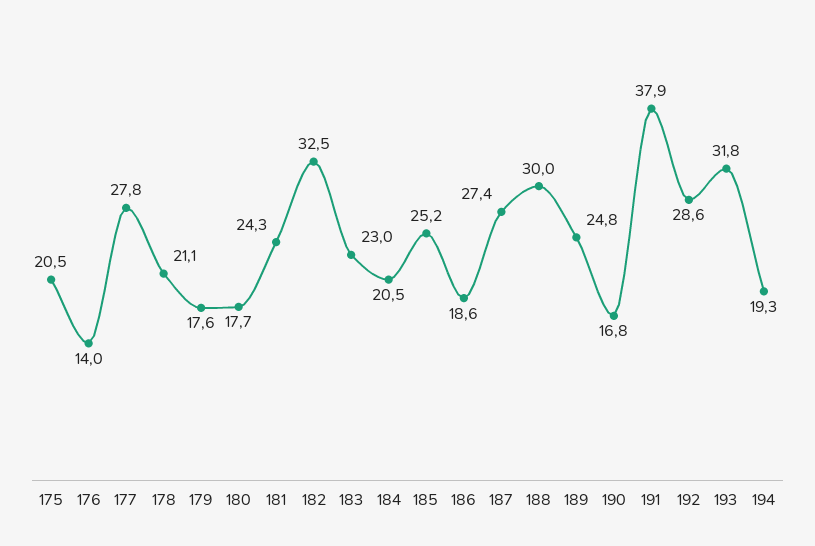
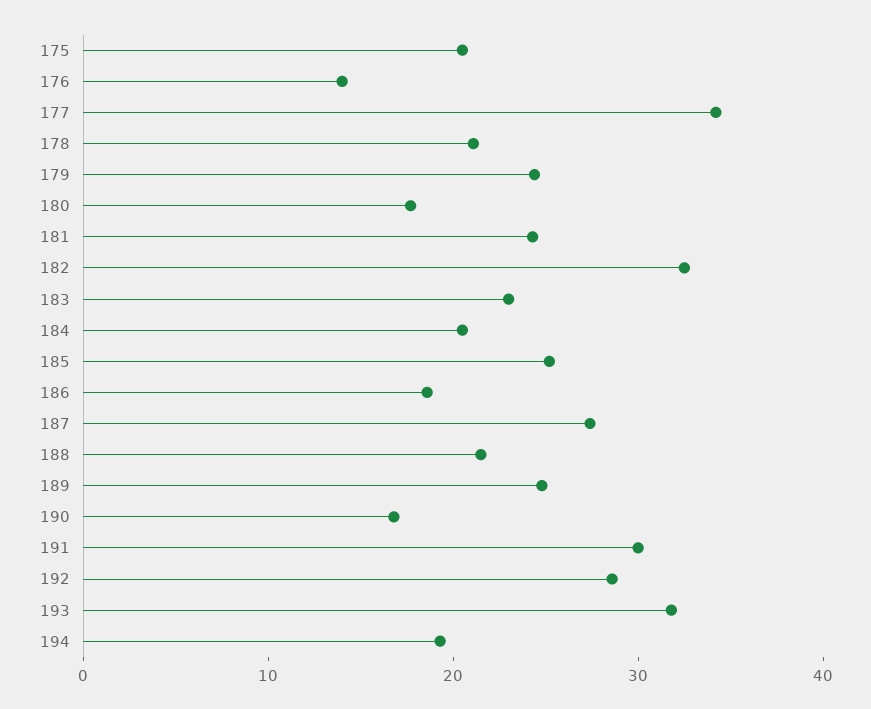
  {
    "175": 20.5,
    "176": 14,
-   "177": 27.8,
+   "177": 34,
    "178": 21.1,
-   "179": 17.6,
+   "179": 24,
    "180": 17.7,
    "181": 24.3,
    "182": 32.5,
    "183": 23,
    "184": 20.5,
    "185": 25.2,
    "186": 18.6,
    "187": 27.4,
-   "188": 30,
+   "188": 22,
    "189": 24.8,
    "190": 16.8,
-   "191": 37.9,
+   "191": 30,
    "192": 28.6,
    "193": 31.8,
    "194": 19.3
  }

